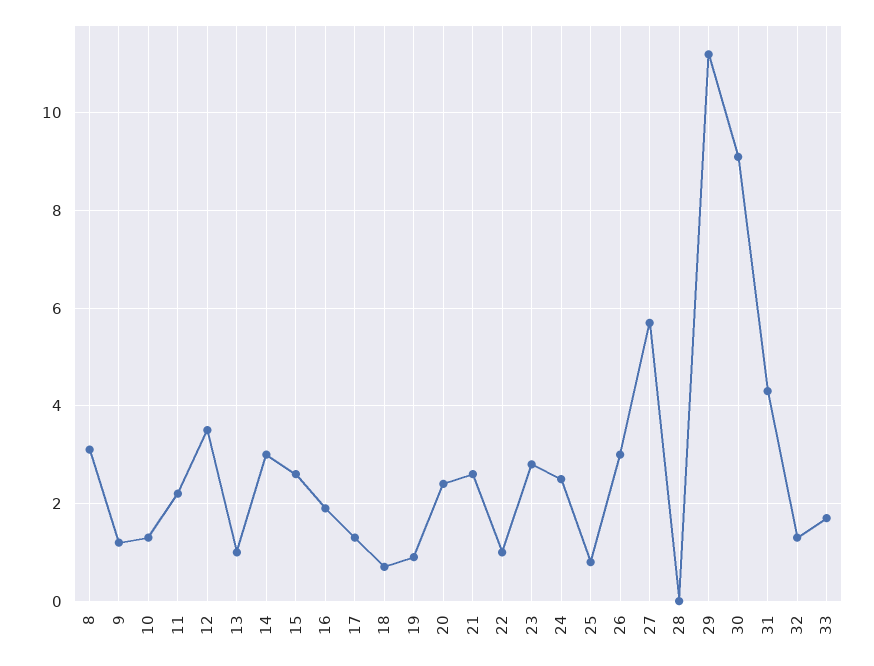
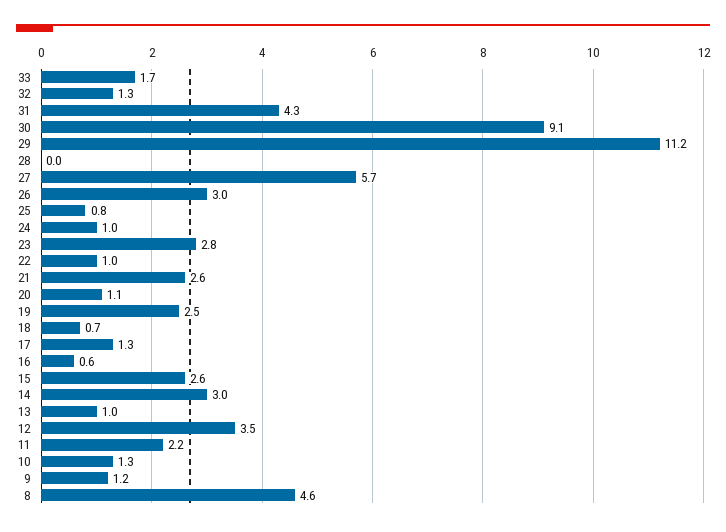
  {
-   "8": 3,
+   "8": 4.6,
    "9": 1.2,
    "10": 1.3,
    "11": 2.2,
    "12": 3.5,
    "13": 1,
    "14": 3,
    "15": 2.6,
-   "16": 2,
+   "16": 0.6,
    "17": 1.3,
    "18": 0.7,
-   "19": 1,
+   "19": 2.5,
-   "20": 2.5,
+   "20": 1.1,
    "21": 2.6,
    "22": 1,
    "23": 2.8,
-   "24": 2.5,
+   "24": 1,
    "25": 0.8,
    "26": 3,
    "27": 5.7,
    "28": 0,
    "29": 11.2,
    "30": 9.1,
    "31": 4.3,
    "32": 1.3,
    "33": 1.7
  }

